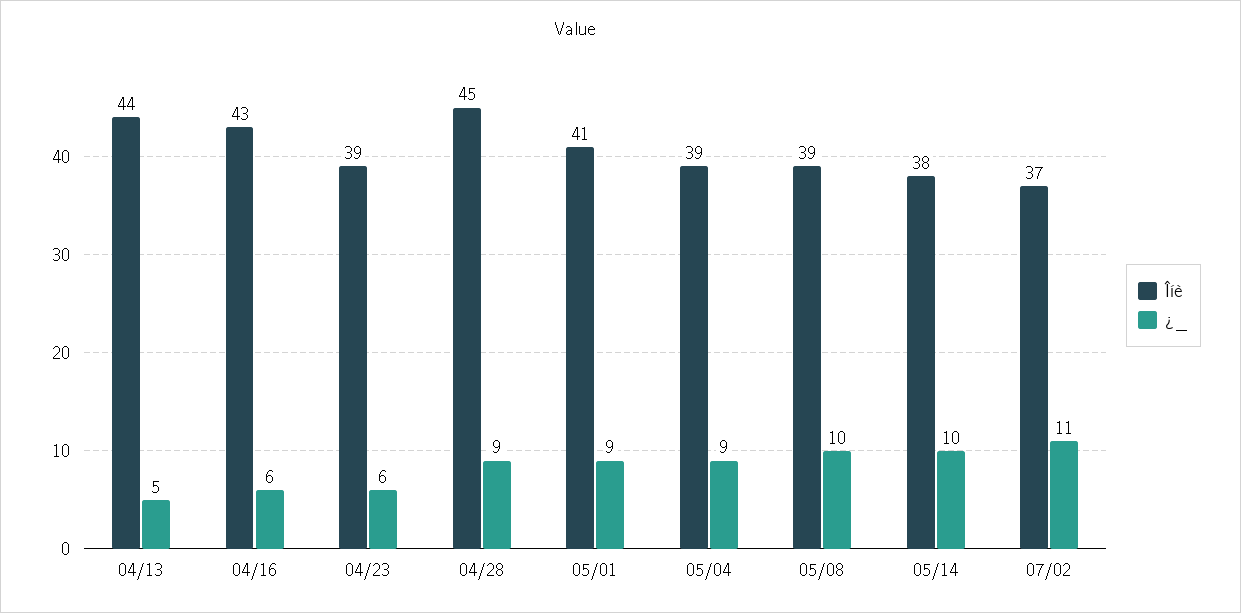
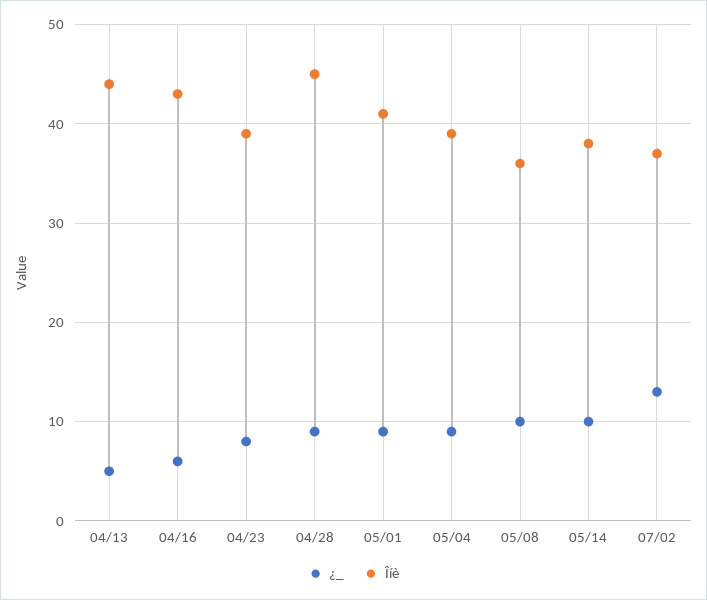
  {
    "Îíè": {
      "04/13": 44,
      "04/16": 43,
      "04/23": 39,
      "04/28": 45,
      "05/01": 41,
      "05/04": 39,
-     "05/08": 39,
+     "05/08": 36,
      "05/14": 38,
      "07/02": 37
    },
    "¿_": {
      "04/13": 5,
      "04/16": 6,
-     "04/23": 6,
+     "04/23": 8,
      "04/28": 9,
      "05/01": 9,
      "05/04": 9,
      "05/08": 10,
      "05/14": 10,
-     "07/02": 11
+     "07/02": 13
    }
  }

